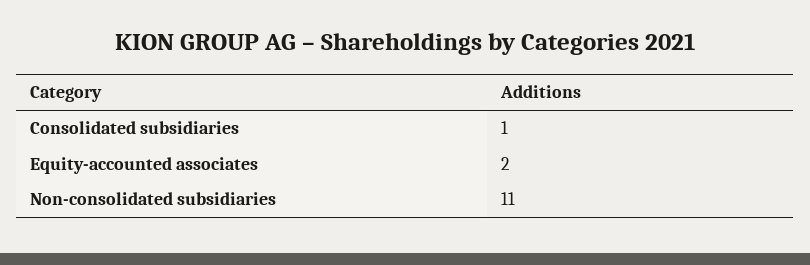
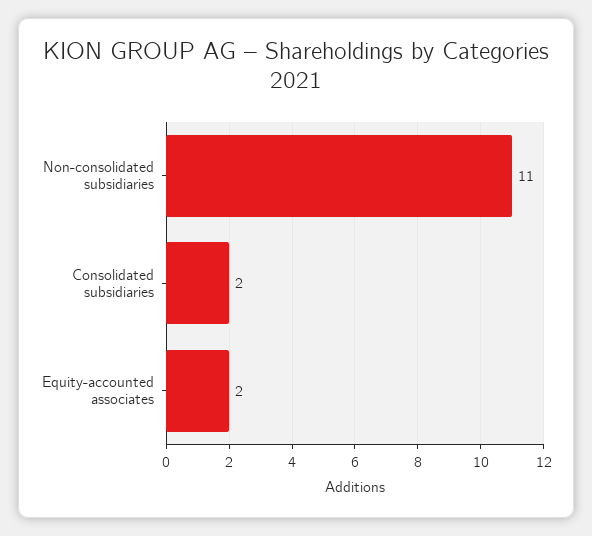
  {
-   "Consolidated subsidiaries": 1,
+   "Consolidated subsidiaries": 2,
    "Equity-accounted associates": 2,
    "Non-consolidated subsidiaries": 11
  }

